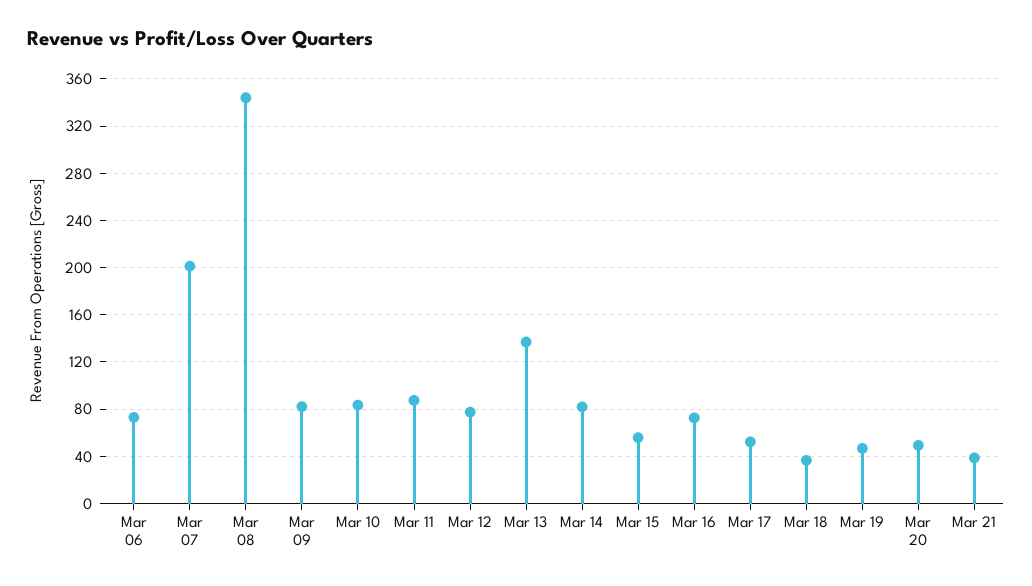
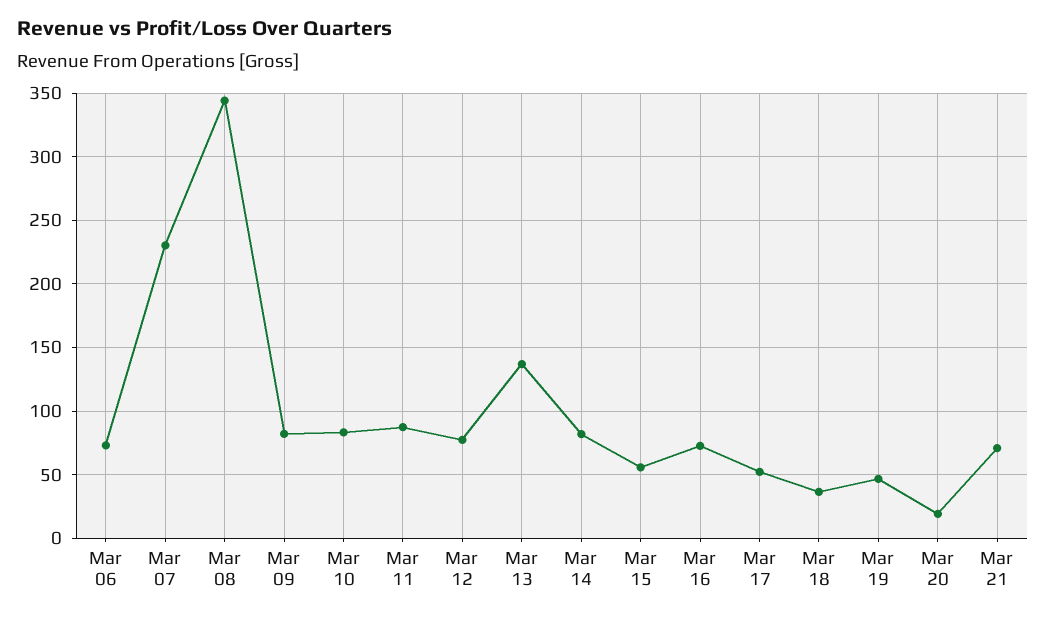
  {
    "Mar 06": 75,
-   "Mar 07": 200,
+   "Mar 07": 230,
    "Mar 08": 345,
    "Mar 09": 80,
    "Mar 10": 85,
    "Mar 11": 85,
    "Mar 12": 80,
    "Mar 13": 135,
    "Mar 14": 80,
    "Mar 15": 55,
    "Mar 16": 75,
    "Mar 17": 50,
    "Mar 18": 35,
    "Mar 19": 45,
-   "Mar 20": 50,
+   "Mar 20": 20,
-   "Mar 21": 40
+   "Mar 21": 70
  }

